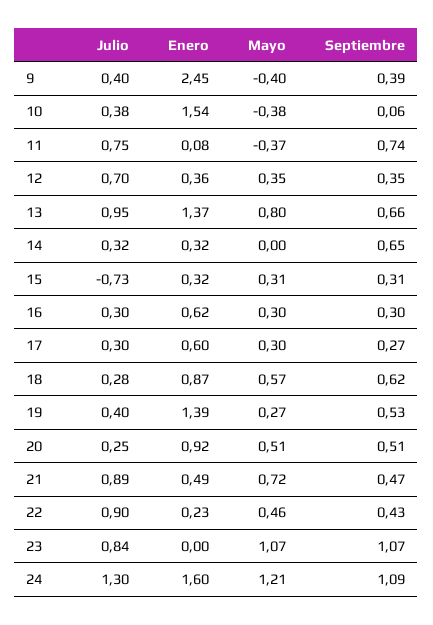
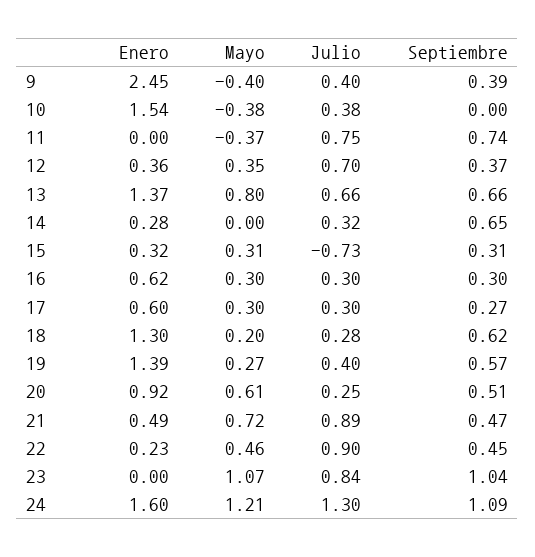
  {
    "Julio": {
      "9": 0.4,
      "10": 0.38,
      "11": 0.75,
      "12": 0.7,
-     "13": 0.95,
+     "13": 0.66,
      "14": 0.32,
      "15": -0.73,
      "16": 0.3,
      "17": 0.3,
      "18": 0.28,
      "19": 0.4,
      "20": 0.25,
      "21": 0.89,
      "22": 0.9,
      "23": 0.84,
      "24": 1.3
    },
    "Enero": {
      "9": 2.45,
      "10": 1.54,
-     "11": 0.08,
+     "11": 0,
      "12": 0.36,
      "13": 1.37,
-     "14": 0.32,
+     "14": 0.28,
      "15": 0.32,
      "16": 0.62,
      "17": 0.6,
-     "18": 0.87,
+     "18": 1.3,
      "19": 1.39,
      "20": 0.92,
      "21": 0.49,
      "22": 0.23,
      "23": 0,
      "24": 1.6
    },
    "Mayo": {
      "9": -0.4,
      "10": -0.38,
      "11": -0.37,
      "12": 0.35,
      "13": 0.8,
      "14": 0,
      "15": 0.31,
      "16": 0.3,
      "17": 0.3,
-     "18": 0.57,
+     "18": 0.2,
      "19": 0.27,
-     "20": 0.51,
+     "20": 0.61,
      "21": 0.72,
      "22": 0.46,
      "23": 1.07,
      "24": 1.21
    },
    "Septiembre": {
      "9": 0.39,
-     "10": 0.06,
+     "10": 0,
      "11": 0.74,
-     "12": 0.35,
+     "12": 0.37,
      "13": 0.66,
      "14": 0.65,
      "15": 0.31,
      "16": 0.3,
      "17": 0.27,
      "18": 0.62,
-     "19": 0.53,
+     "19": 0.57,
      "20": 0.51,
      "21": 0.47,
-     "22": 0.43,
+     "22": 0.45,
-     "23": 1.07,
+     "23": 1.04,
      "24": 1.09
    }
  }

